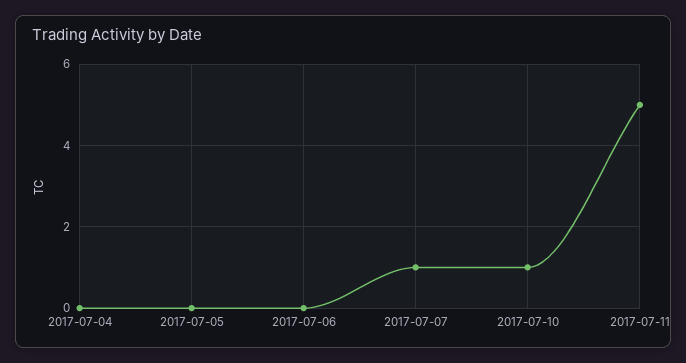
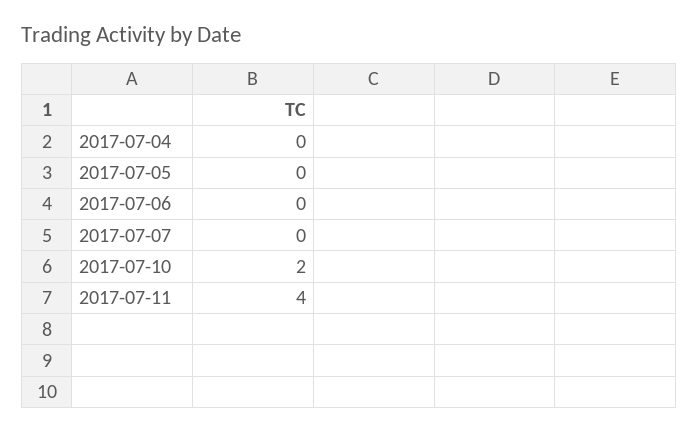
  {
    "2017-07-04": 0,
    "2017-07-05": 0,
    "2017-07-06": 0,
-   "2017-07-07": 1,
+   "2017-07-07": 0,
-   "2017-07-10": 1,
+   "2017-07-10": 2,
-   "2017-07-11": 5
+   "2017-07-11": 4
  }

